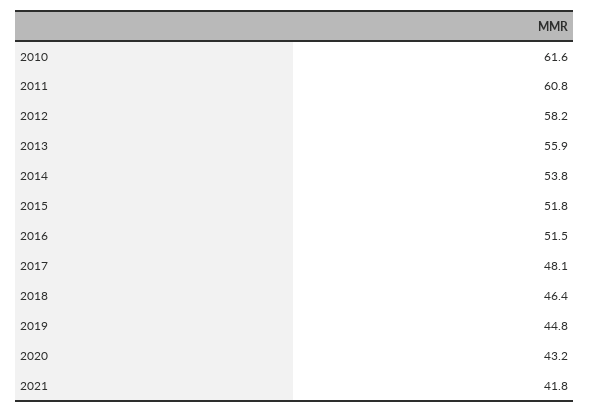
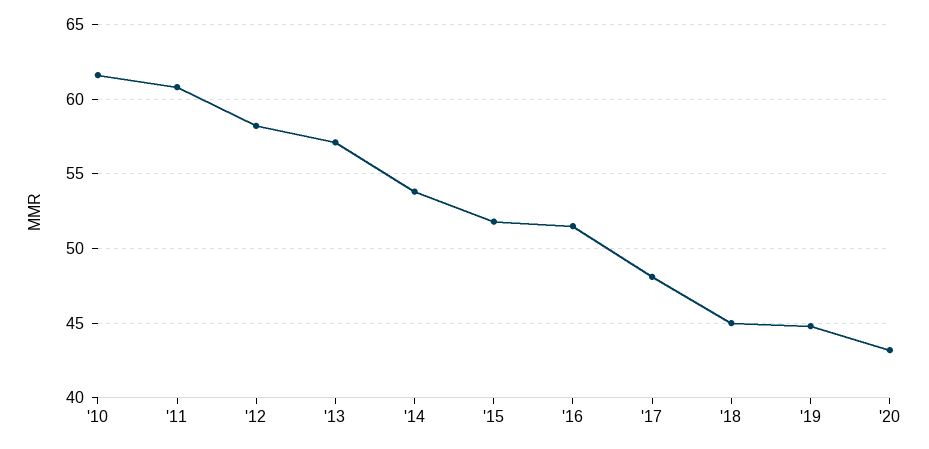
  {
    "2010": 61.6,
    "2011": 60.8,
    "2012": 58.2,
-   "2013": 55.9,
+   "2013": 57,
    "2014": 53.8,
    "2015": 51.8,
    "2016": 51.5,
    "2017": 48.1,
-   "2018": 46.4,
+   "2018": 45,
    "2019": 44.8,
-   "2020": 43.2,
+   "2020": 43.2
-   "2021": 41.8
  }

